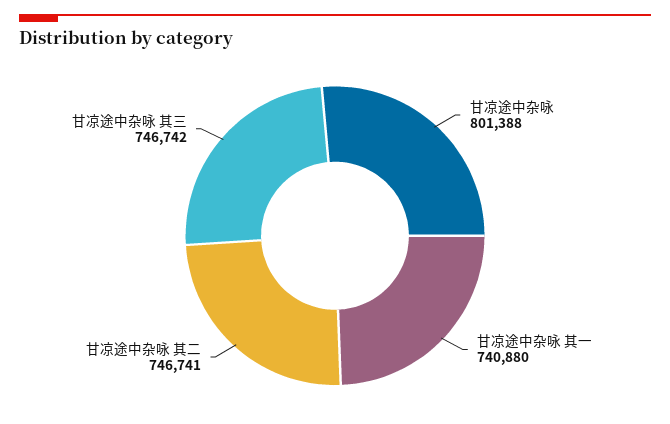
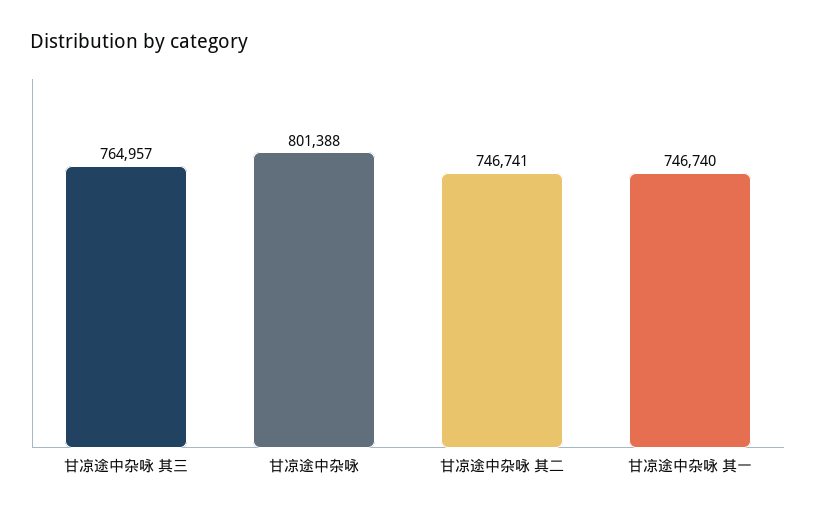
  {
    "甘凉途中杂咏": 801388,
-   "甘凉途中杂咏 其一": 740880,
+   "甘凉途中杂咏 其一": 746740,
    "甘凉途中杂咏 其二": 746741,
-   "甘凉途中杂咏 其三": 746742
+   "甘凉途中杂咏 其三": 764957
  }

